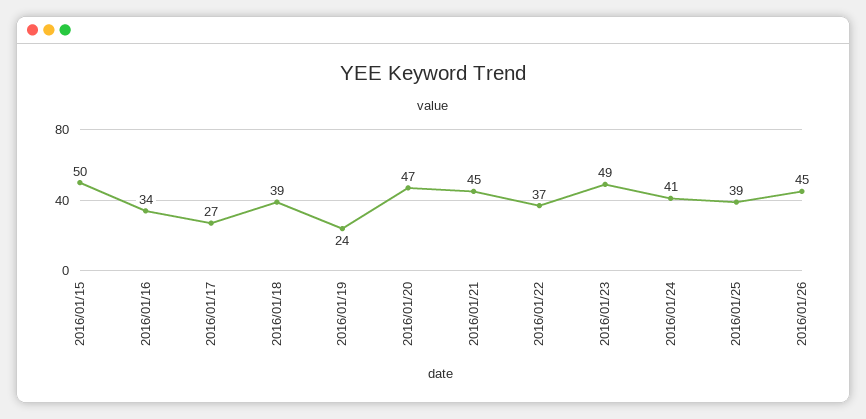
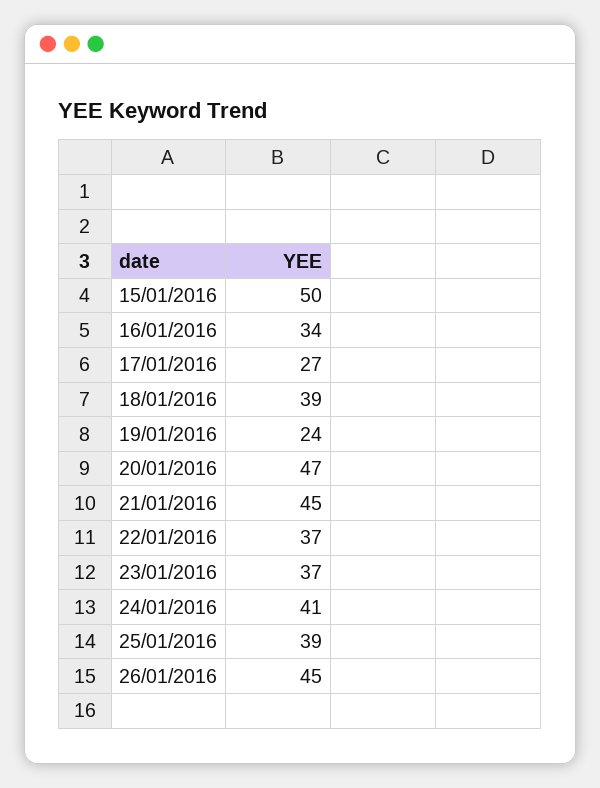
  {
    "2016/01/15": 50,
    "2016/01/16": 34,
    "2016/01/17": 27,
    "2016/01/18": 39,
    "2016/01/19": 24,
    "2016/01/20": 47,
    "2016/01/21": 45,
    "2016/01/22": 37,
-   "2016/01/23": 49,
+   "2016/01/23": 37,
    "2016/01/24": 41,
    "2016/01/25": 39,
    "2016/01/26": 45
  }

